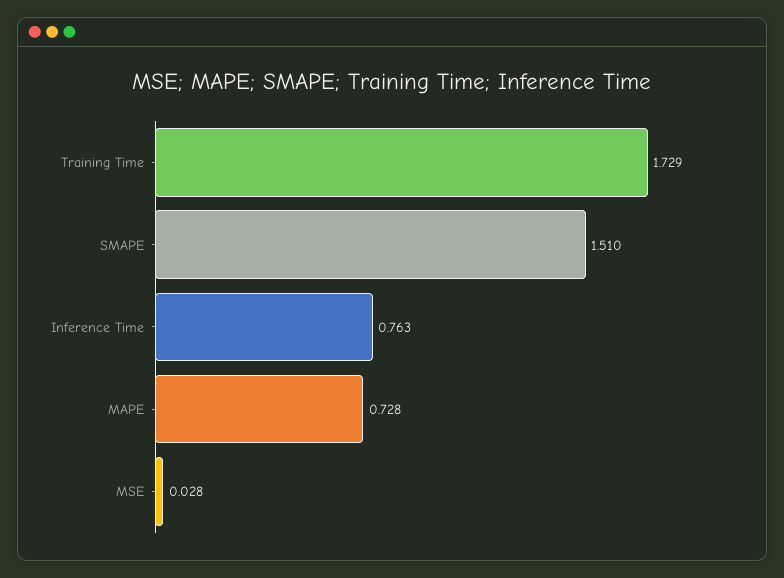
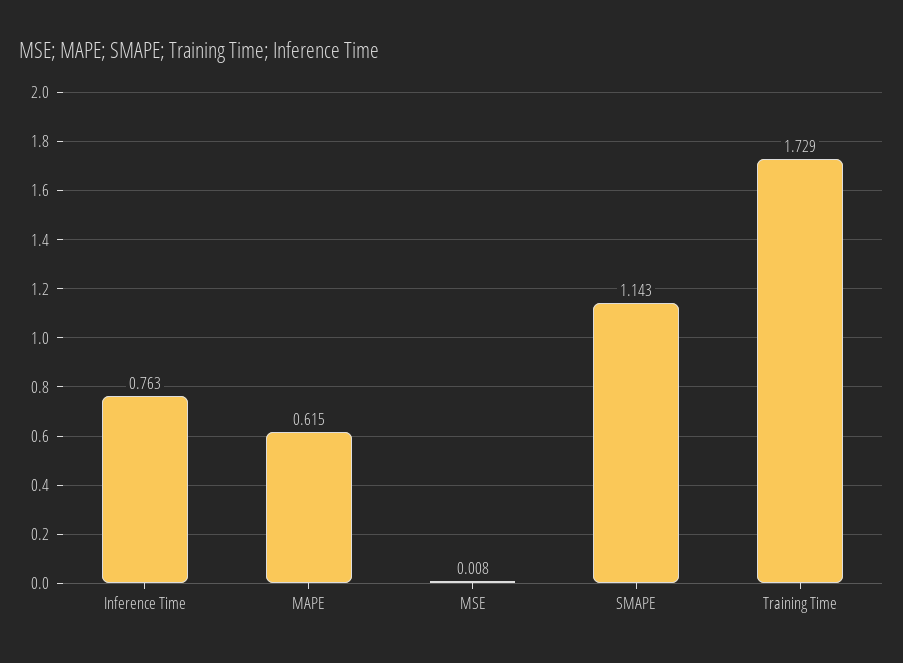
  {
    "Training Time": 1.729,
-   "SMAPE": 1.51,
+   "SMAPE": 1.143,
    "Inference Time": 0.763,
-   "MAPE": 0.728,
+   "MAPE": 0.615,
-   "MSE": 0.028
+   "MSE": 0.008
  }

